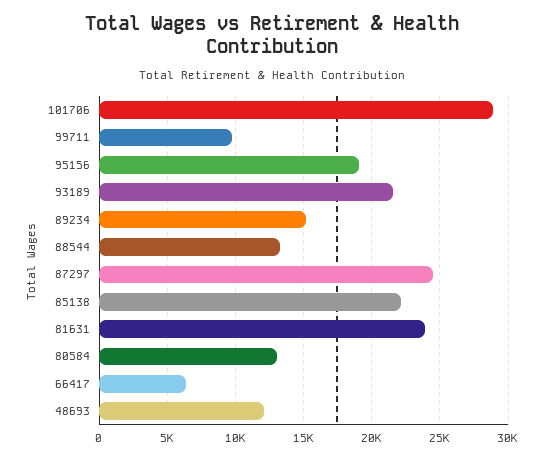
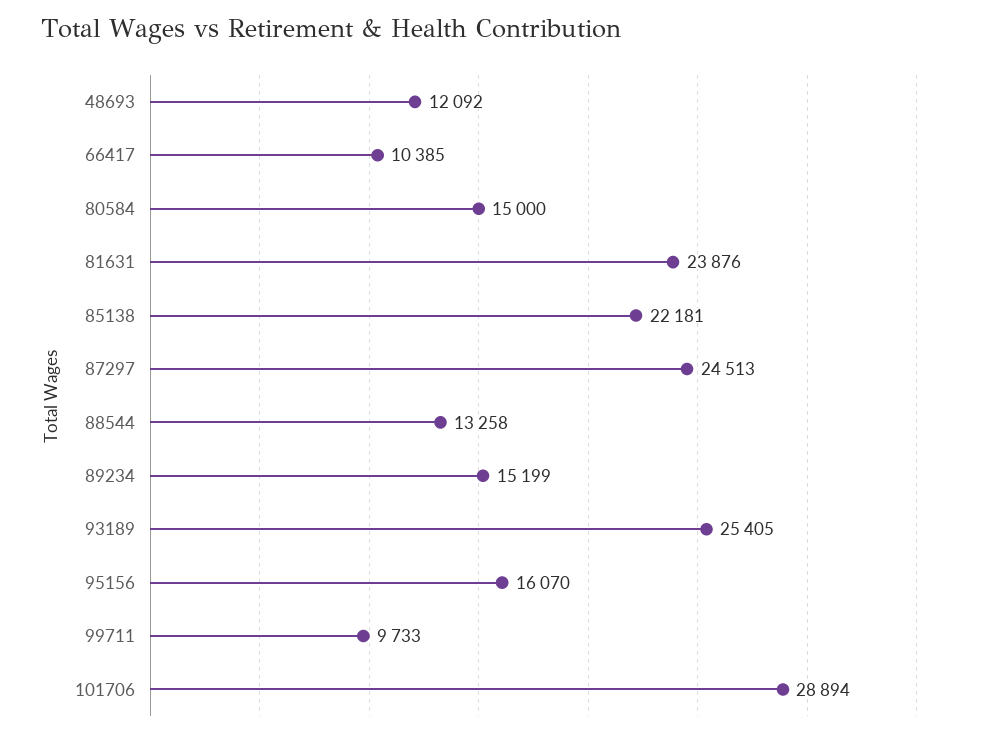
  {
    "101706": 28894,
    "99711": 9733,
-   "95156": 19000,
+   "95156": 16070,
-   "93189": 21500,
+   "93189": 25405,
    "89234": 15199,
    "88544": 13258,
    "87297": 24513,
    "85138": 22181,
    "81631": 23876,
-   "80584": 13000,
+   "80584": 15000,
-   "66417": 6500,
+   "66417": 10385,
    "48693": 12092
  }

